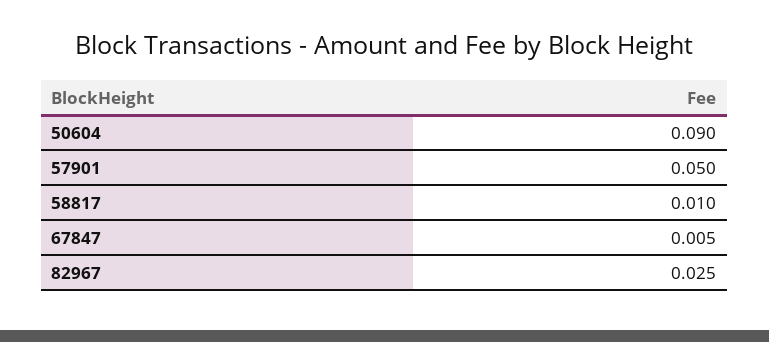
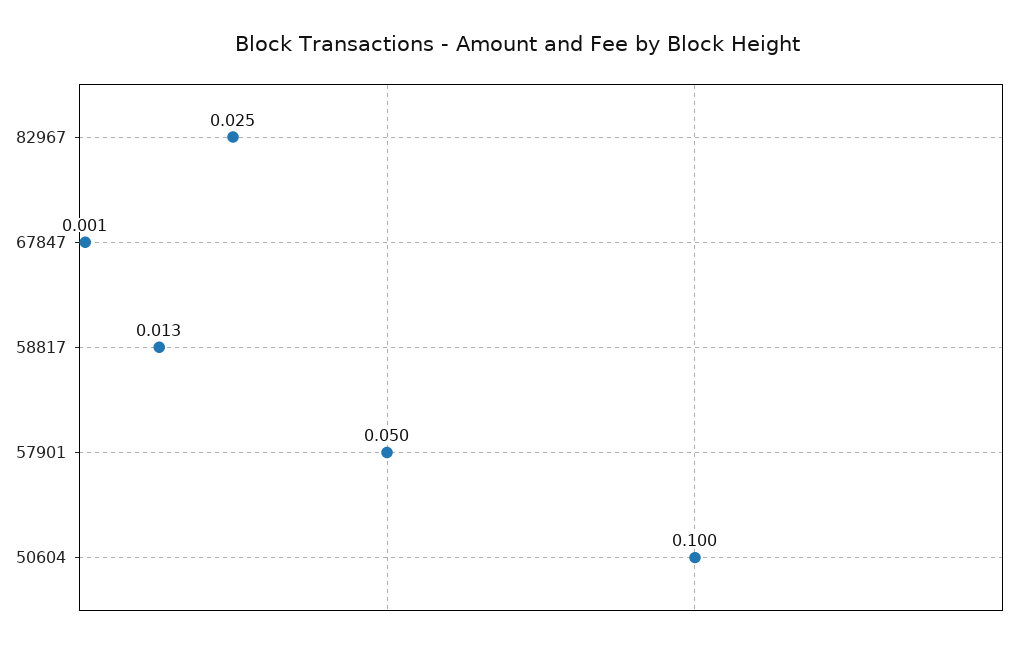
  {
-   "50604": 0.09,
+   "50604": 0.1,
    "57901": 0.05,
-   "58817": 0.01,
+   "58817": 0.013,
-   "67847": 0.005,
+   "67847": 0.001,
    "82967": 0.025
  }

